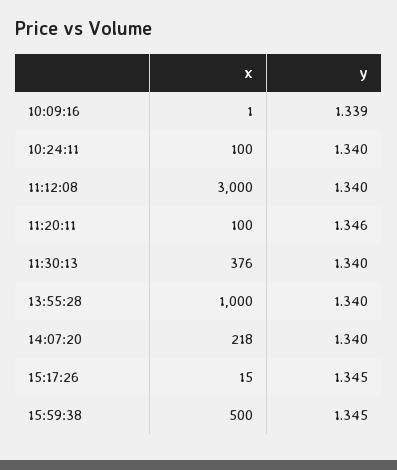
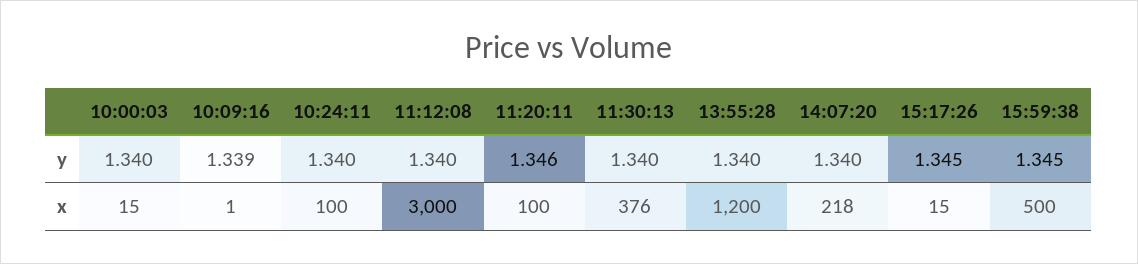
  {
    "x": {
      "10:09:16": 1,
      "10:24:11": 100,
      "11:12:08": 3000,
      "11:20:11": 100,
      "11:30:13": 376,
-     "13:55:28": 1000,
+     "13:55:28": 1200,
      "14:07:20": 218,
      "15:17:26": 15,
-     "15:59:38": 500
+     "15:59:38": 500,
+     "10:00:03": 15
    },
    "y": {
      "10:09:16": 1.339,
      "10:24:11": 1.34,
      "11:12:08": 1.34,
      "11:20:11": 1.346,
      "11:30:13": 1.34,
      "13:55:28": 1.34,
      "14:07:20": 1.34,
      "15:17:26": 1.345,
-     "15:59:38": 1.345
+     "15:59:38": 1.345,
+     "10:00:03": 1.34
    }
  }

